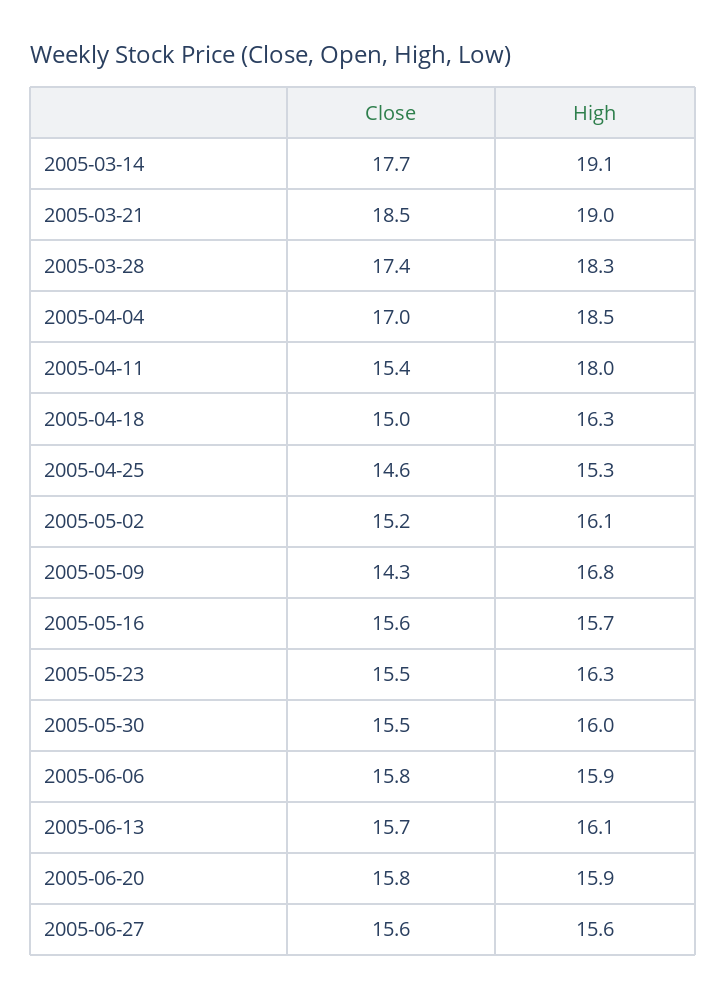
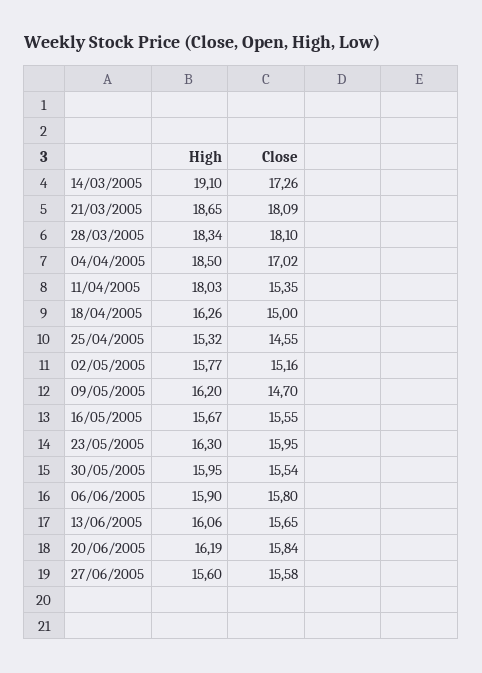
  {
    "Close": {
-     "2005-03-14": 17.7,
+     "2005-03-14": 17.26,
-     "2005-03-21": 18.5,
+     "2005-03-21": 18.09,
-     "2005-03-28": 17.4,
+     "2005-03-28": 18.1,
      "2005-04-04": 17.02,
      "2005-04-11": 15.35,
      "2005-04-18": 15,
      "2005-04-25": 14.55,
      "2005-05-02": 15.16,
-     "2005-05-09": 14.3,
+     "2005-05-09": 14.7,
      "2005-05-16": 15.55,
-     "2005-05-23": 15.5,
+     "2005-05-23": 15.95,
      "2005-05-30": 15.54,
      "2005-06-06": 15.8,
      "2005-06-13": 15.65,
      "2005-06-20": 15.84,
      "2005-06-27": 15.58
    },
    "High": {
      "2005-03-14": 19.1,
-     "2005-03-21": 19,
+     "2005-03-21": 18.65,
      "2005-03-28": 18.34,
      "2005-04-04": 18.5,
      "2005-04-11": 18.03,
      "2005-04-18": 16.26,
      "2005-04-25": 15.32,
-     "2005-05-02": 16.1,
+     "2005-05-02": 15.77,
-     "2005-05-09": 16.8,
+     "2005-05-09": 16.2,
      "2005-05-16": 15.67,
      "2005-05-23": 16.3,
      "2005-05-30": 15.95,
      "2005-06-06": 15.9,
      "2005-06-13": 16.06,
-     "2005-06-20": 15.9,
+     "2005-06-20": 16.19,
      "2005-06-27": 15.6
    }
  }

